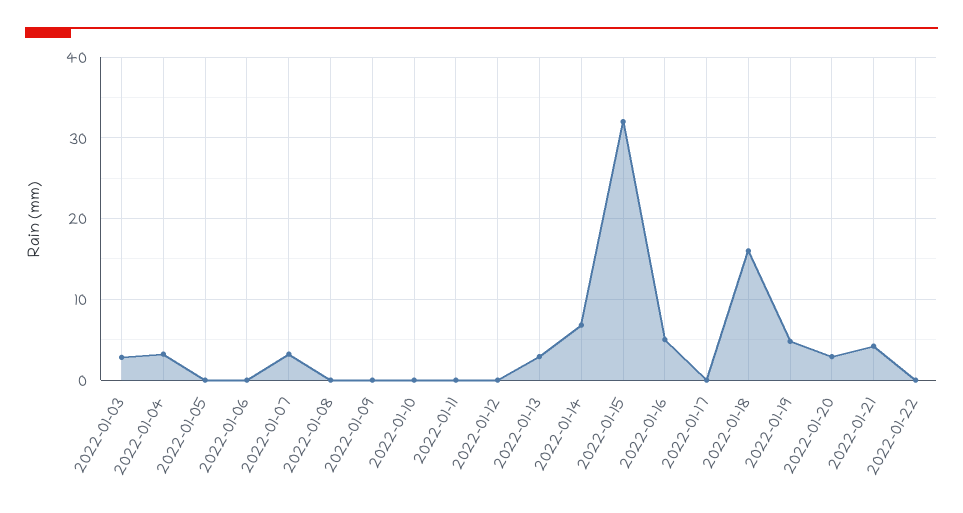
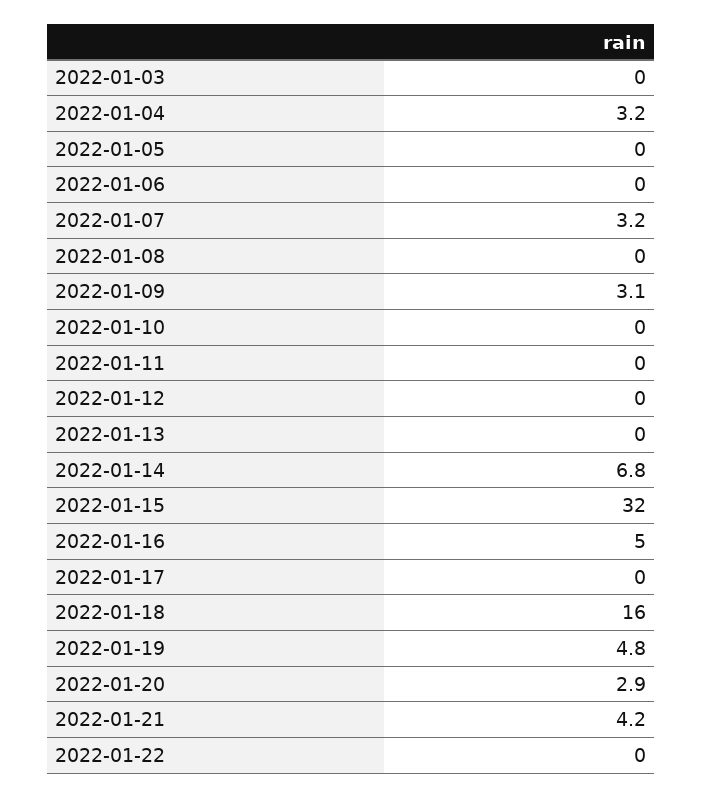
  {
-   "2022-01-03": 3,
+   "2022-01-03": 0,
    "2022-01-04": 3.2,
    "2022-01-05": 0,
    "2022-01-06": 0,
    "2022-01-07": 3.2,
    "2022-01-08": 0,
-   "2022-01-09": 0,
+   "2022-01-09": 3.1,
    "2022-01-10": 0,
    "2022-01-11": 0,
    "2022-01-12": 0,
-   "2022-01-13": 3,
+   "2022-01-13": 0,
    "2022-01-14": 6.8,
    "2022-01-15": 32,
    "2022-01-16": 5,
    "2022-01-17": 0,
    "2022-01-18": 16,
    "2022-01-19": 4.8,
    "2022-01-20": 2.9,
    "2022-01-21": 4.2,
    "2022-01-22": 0
  }

